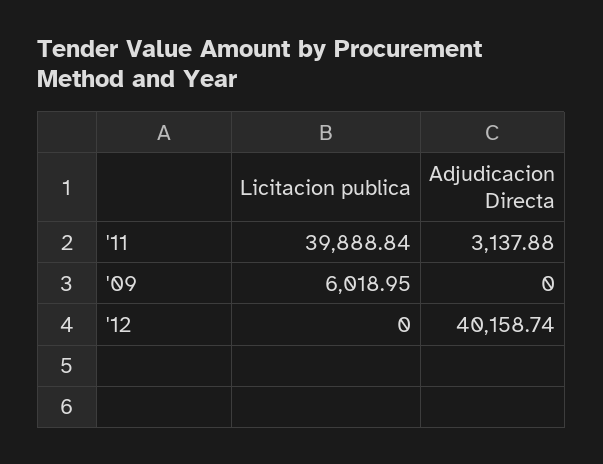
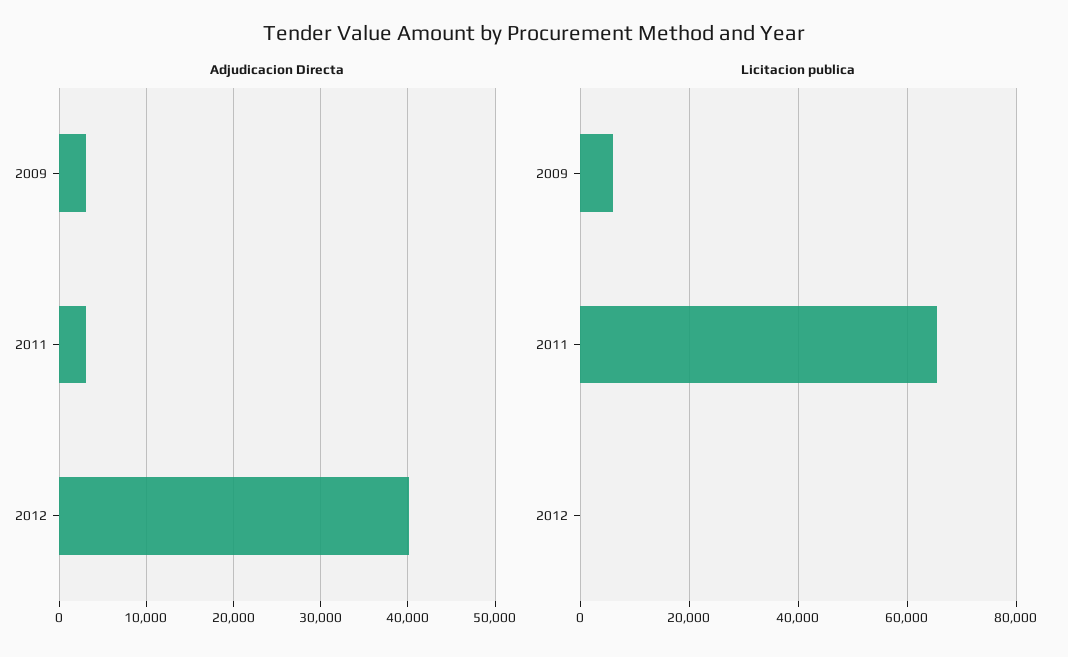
  {
    "Licitacion publica": {
-     "'11": 39888.84,
+     "'11": 66000,
      "'09": 6018.95,
      "'12": 0
    },
    "Adjudicacion Directa": {
      "'11": 3137.88,
-     "'09": 0,
+     "'09": 3000,
      "'12": 40158.74
    }
  }

